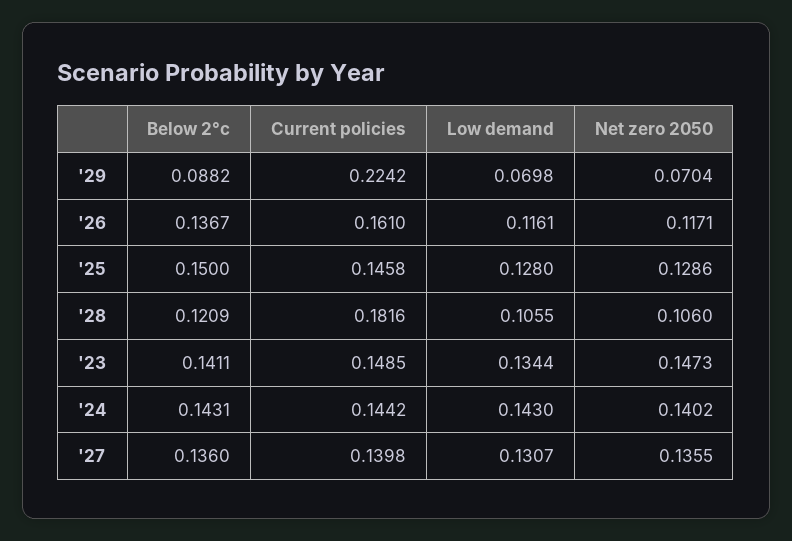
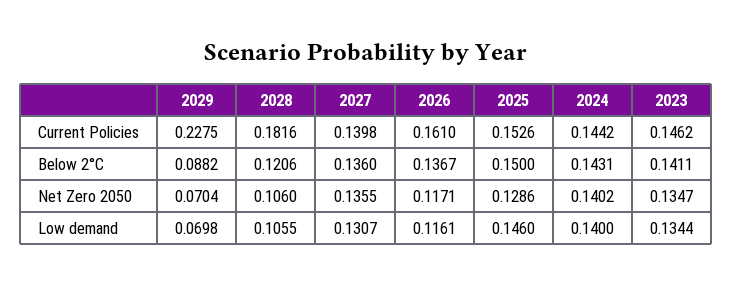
  {
    "Below 2°c": {
      "'29": 0.0882,
      "'26": 0.1367,
      "'25": 0.15,
-     "'28": 0.1209,
+     "'28": 0.1206,
      "'23": 0.1411,
      "'24": 0.1431,
      "'27": 0.136
    },
    "Current policies": {
-     "'29": 0.2242,
+     "'29": 0.2275,
      "'26": 0.161,
-     "'25": 0.1458,
+     "'25": 0.1526,
      "'28": 0.1816,
-     "'23": 0.1485,
+     "'23": 0.1462,
      "'24": 0.1442,
      "'27": 0.1398
    },
    "Low demand": {
      "'29": 0.0698,
      "'26": 0.1161,
-     "'25": 0.128,
+     "'25": 0.146,
      "'28": 0.1055,
      "'23": 0.1344,
-     "'24": 0.143,
+     "'24": 0.14,
      "'27": 0.1307
    },
    "Net zero 2050": {
      "'29": 0.0704,
      "'26": 0.1171,
      "'25": 0.1286,
      "'28": 0.106,
-     "'23": 0.1473,
+     "'23": 0.1347,
      "'24": 0.1402,
      "'27": 0.1355
    }
  }

